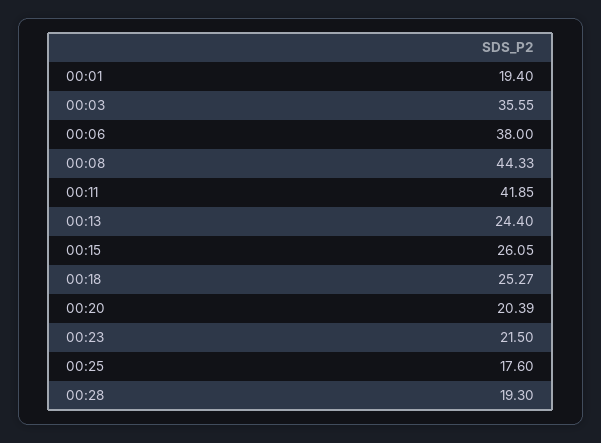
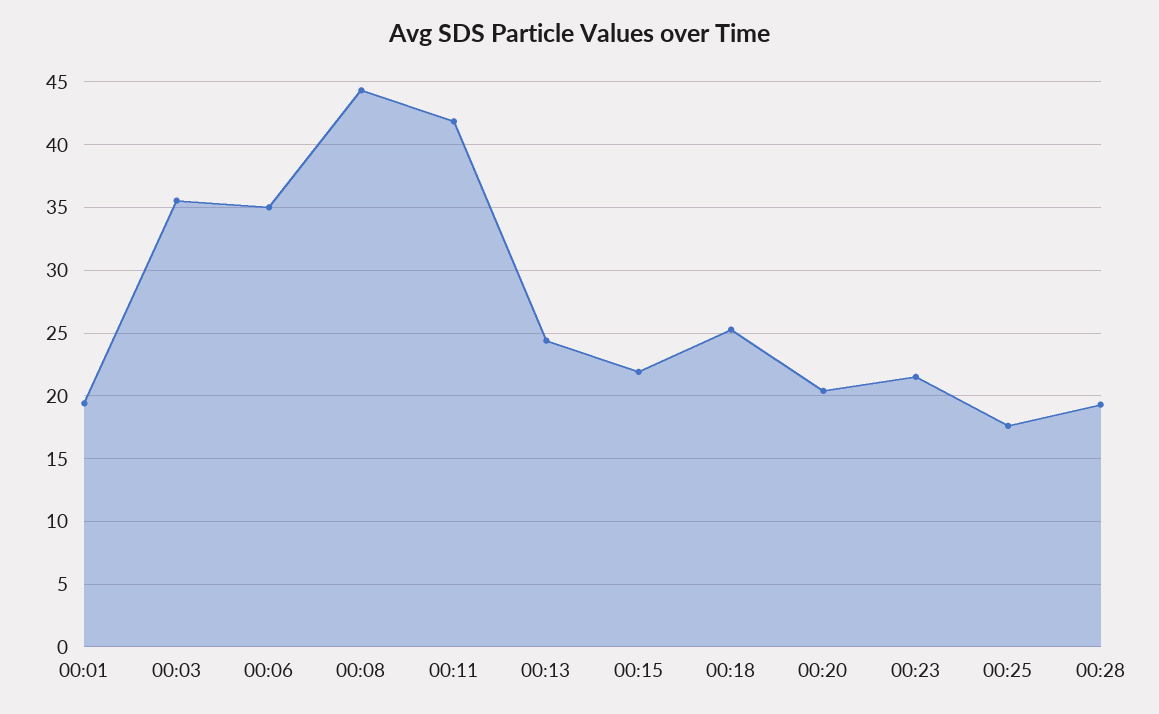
  {
    "00:01": 19.4,
    "00:03": 35.55,
-   "00:06": 38,
+   "00:06": 35,
    "00:08": 44.33,
    "00:11": 41.85,
    "00:13": 24.4,
-   "00:15": 26.05,
+   "00:15": 22,
    "00:18": 25.27,
    "00:20": 20.39,
    "00:23": 21.5,
    "00:25": 17.6,
    "00:28": 19.3
  }

